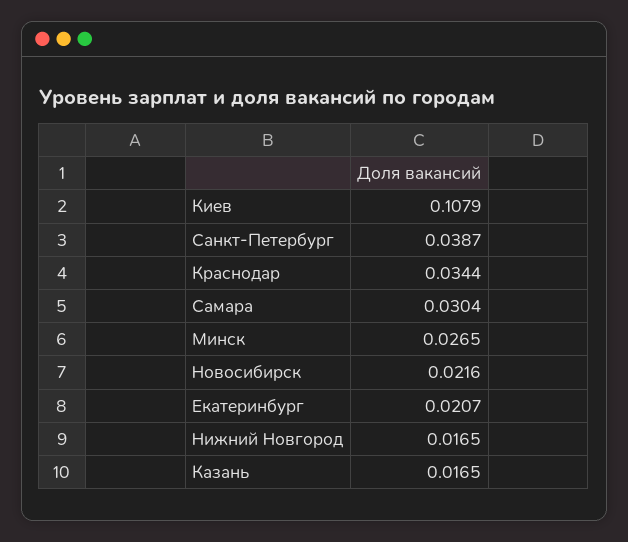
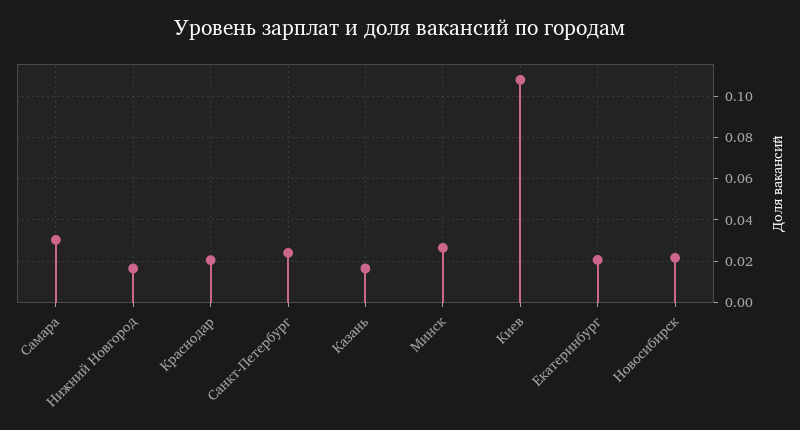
  {
    "Киев": 0.1079,
-   "Санкт-Петербург": 0.0387,
+   "Санкт-Петербург": 0.025,
-   "Краснодар": 0.0344,
+   "Краснодар": 0.02,
    "Самара": 0.0304,
    "Минск": 0.0265,
    "Новосибирск": 0.0216,
    "Екатеринбург": 0.0207,
    "Нижний Новгород": 0.0165,
    "Казань": 0.0165
  }

